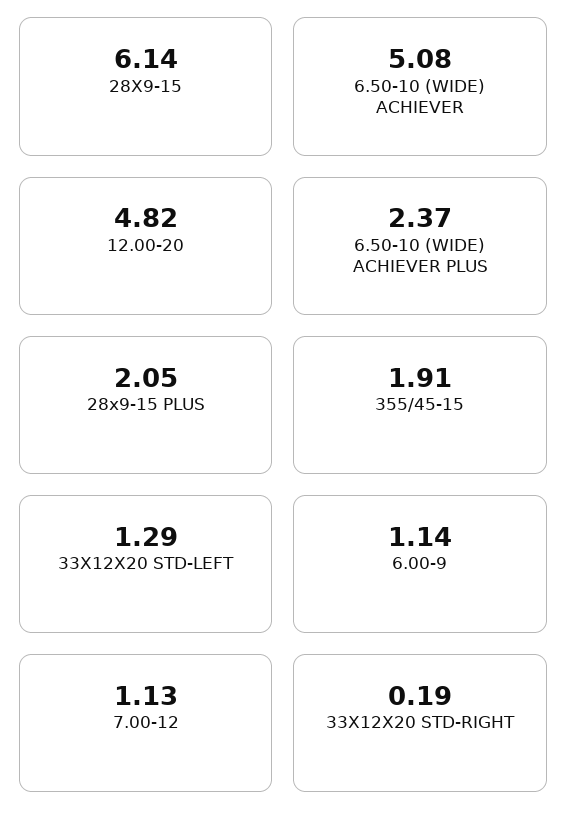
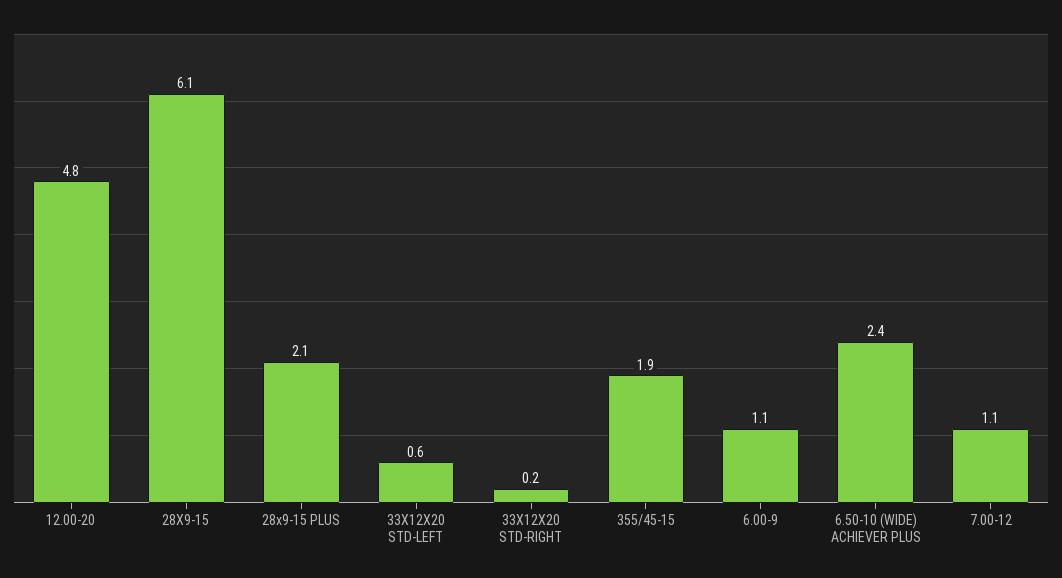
  {
    "28X9-15": 6.14,
-   "6.50-10 (WIDE) ACHIEVER": 5.08,
    "12.00-20": 4.82,
    "6.50-10 (WIDE) ACHIEVER PLUS": 2.37,
    "28x9-15 PLUS": 2.05,
    "355/45-15": 1.91,
-   "33X12X20 STD-LEFT": 1.29,
+   "33X12X20 STD-LEFT": 0.6,
    "6.00-9": 1.14,
    "7.00-12": 1.13,
    "33X12X20 STD-RIGHT": 0.19
  }

